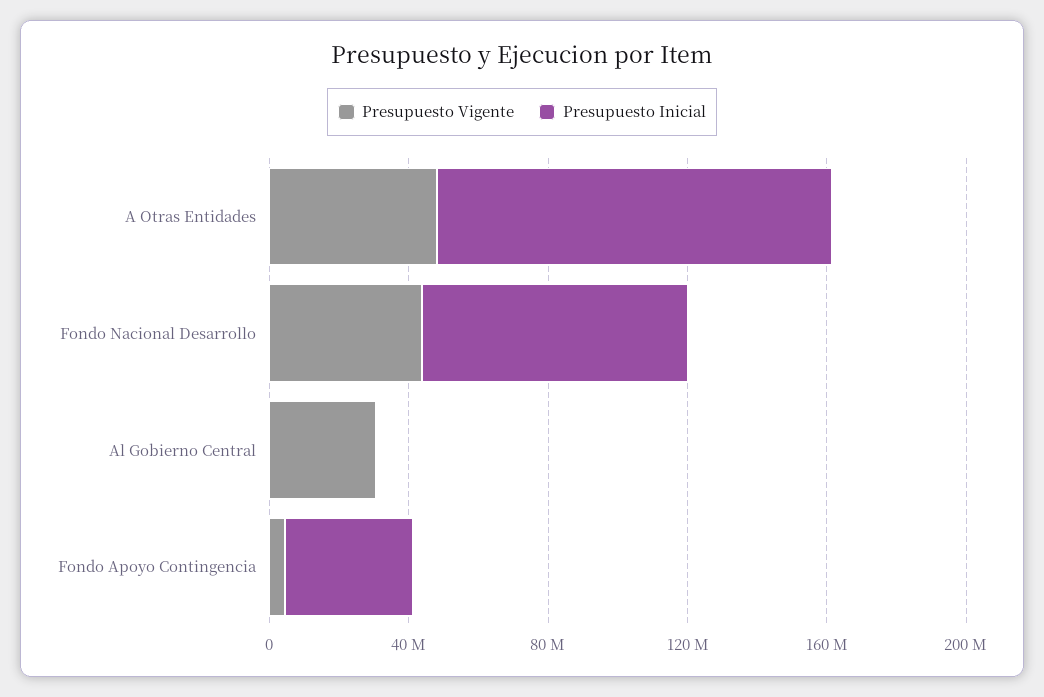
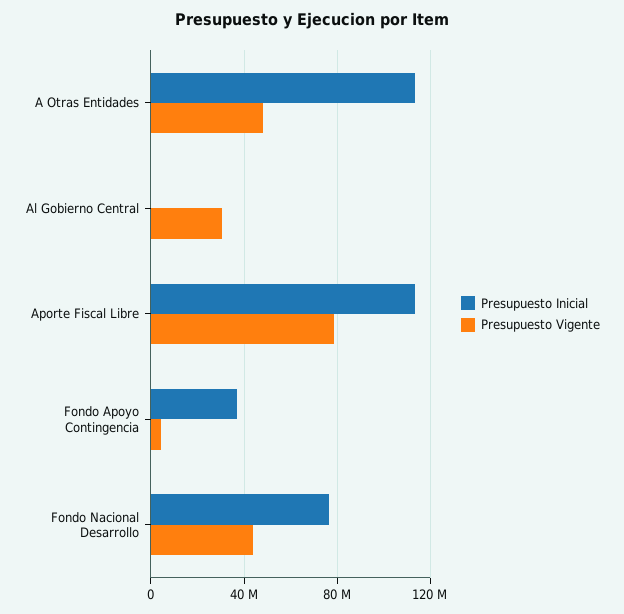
  {
    "Presupuesto Vigente": {
      "A Otras Entidades": 50000000,
      "Fondo Nacional Desarrollo": 45000000,
      "Al Gobierno Central": 30000000,
-     "Fondo Apoyo Contingencia": 5000000
+     "Fondo Apoyo Contingencia": 5000000,
+     "Aporte Fiscal Libre": 80000000
    },
    "Presupuesto Inicial": {
      "A Otras Entidades": 115000000,
      "Fondo Nacional Desarrollo": 75000000,
      "Al Gobierno Central": 0,
-     "Fondo Apoyo Contingencia": 35000000
+     "Fondo Apoyo Contingencia": 35000000,
+     "Aporte Fiscal Libre": 115000000
    }
  }

